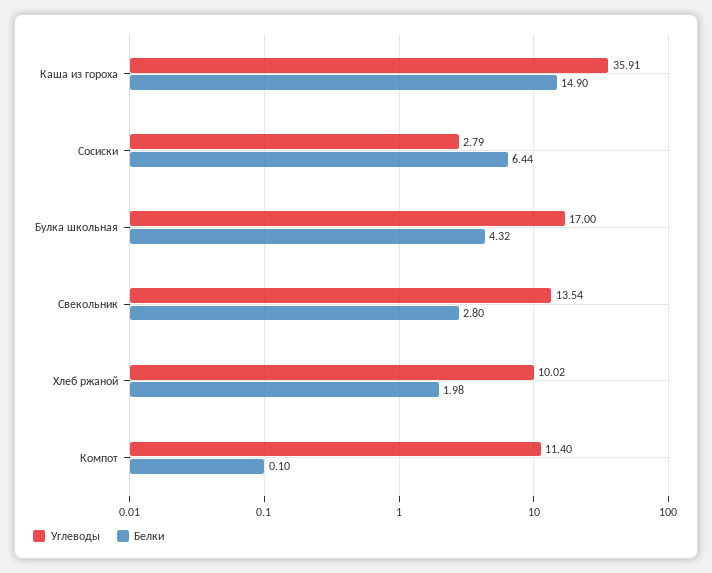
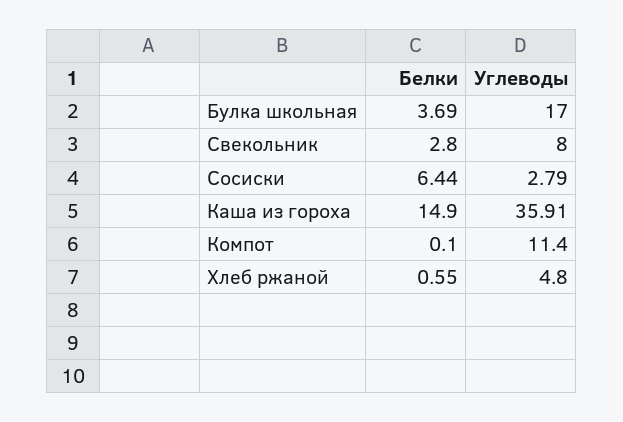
  {
    "Углеводы": {
      "Каша из гороха": 35.91,
      "Сосиски": 2.79,
      "Булка школьная": 17,
-     "Свекольник": 13.54,
+     "Свекольник": 8,
-     "Хлеб ржаной": 10.02,
+     "Хлеб ржаной": 4.8,
      "Компот": 11.4
    },
    "Белки": {
      "Каша из гороха": 14.9,
      "Сосиски": 6.44,
-     "Булка школьная": 4.32,
+     "Булка школьная": 3.69,
      "Свекольник": 2.8,
-     "Хлеб ржаной": 1.98,
+     "Хлеб ржаной": 0.55,
      "Компот": 0.1
    }
  }

